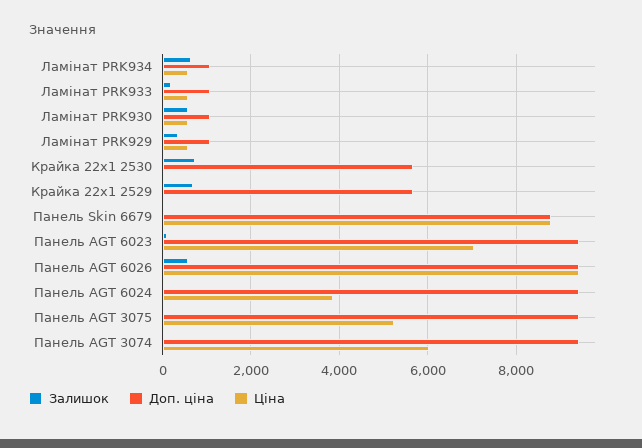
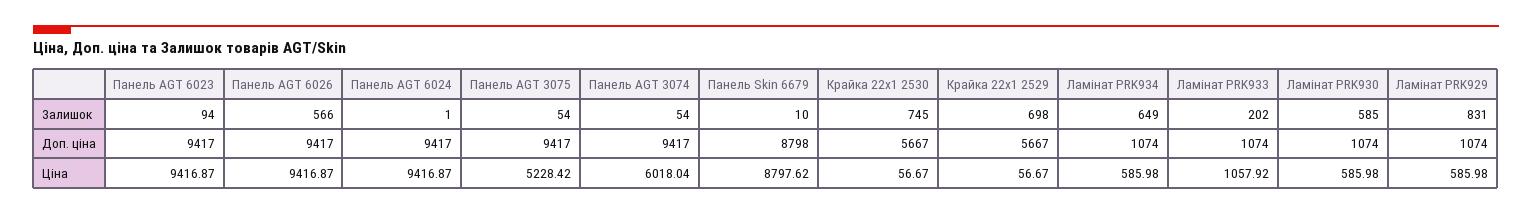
  {
    "Залишок": {
      "Ламінат PRK934": 649,
      "Ламінат PRK933": 202,
      "Ламінат PRK930": 585,
-     "Ламінат PRK929": 400,
+     "Ламінат PRK929": 831,
      "Крайка 22x1 2530": 745,
      "Крайка 22x1 2529": 698,
      "Панель Skin 6679": 10,
      "Панель AGT 6023": 94,
      "Панель AGT 6026": 566,
      "Панель AGT 6024": 1,
      "Панель AGT 3075": 54,
      "Панель AGT 3074": 54
    },
    "Доп. ціна": {
      "Ламінат PRK934": 1074,
      "Ламінат PRK933": 1074,
      "Ламінат PRK930": 1074,
      "Ламінат PRK929": 1074,
      "Крайка 22x1 2530": 5667,
      "Крайка 22x1 2529": 5667,
      "Панель Skin 6679": 8798,
      "Панель AGT 6023": 9417,
      "Панель AGT 6026": 9417,
      "Панель AGT 6024": 9417,
      "Панель AGT 3075": 9417,
      "Панель AGT 3074": 9417
    },
    "Ціна": {
      "Ламінат PRK934": 585.98,
-     "Ламінат PRK933": 600,
+     "Ламінат PRK933": 1057.92,
      "Ламінат PRK930": 585.98,
      "Ламінат PRK929": 585.98,
      "Крайка 22x1 2530": 56.67,
      "Крайка 22x1 2529": 56.67,
      "Панель Skin 6679": 8797.62,
-     "Панель AGT 6023": 7000,
+     "Панель AGT 6023": 9416.87,
      "Панель AGT 6026": 9416.87,
-     "Панель AGT 6024": 3800,
+     "Панель AGT 6024": 9416.87,
      "Панель AGT 3075": 5228.42,
      "Панель AGT 3074": 6018.04
    }
  }

